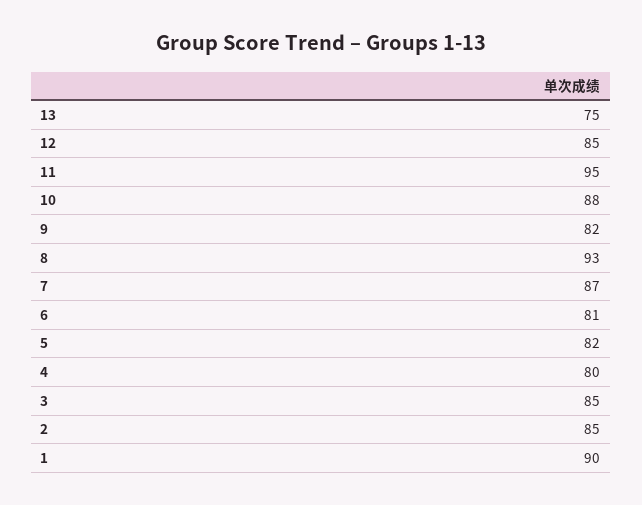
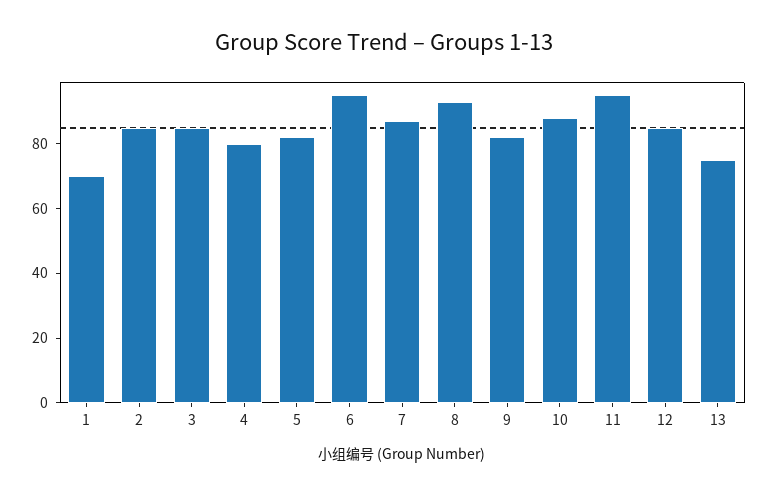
  {
    "13": 75,
    "12": 85,
    "11": 95,
    "10": 88,
    "9": 82,
    "8": 93,
    "7": 87,
-   "6": 81,
+   "6": 95,
    "5": 82,
    "4": 80,
    "3": 85,
    "2": 85,
-   "1": 90
+   "1": 70
  }

